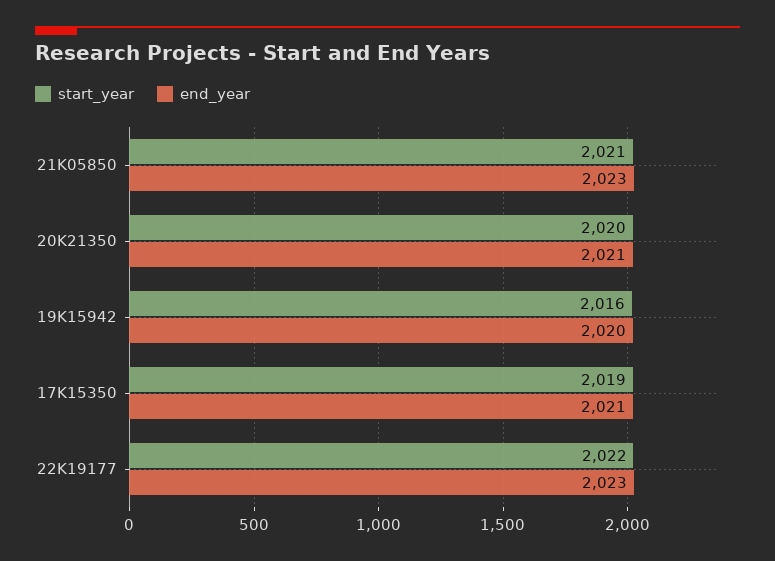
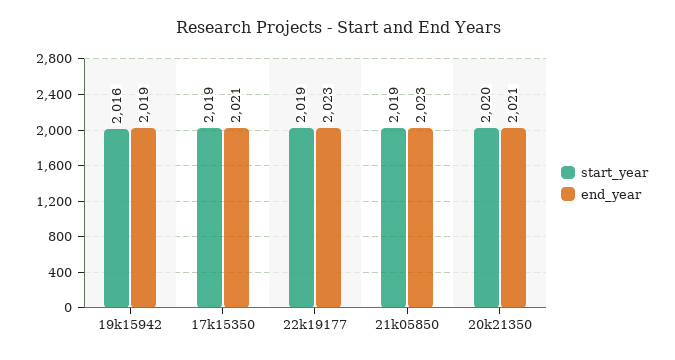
  {
    "start_year": {
-     "21K05850": 2021,
+     "21K05850": 2019,
      "20K21350": 2020,
      "19K15942": 2016,
      "17K15350": 2019,
-     "22K19177": 2022
+     "22K19177": 2019
    },
    "end_year": {
      "21K05850": 2023,
      "20K21350": 2021,
-     "19K15942": 2020,
+     "19K15942": 2019,
      "17K15350": 2021,
      "22K19177": 2023
    }
  }

